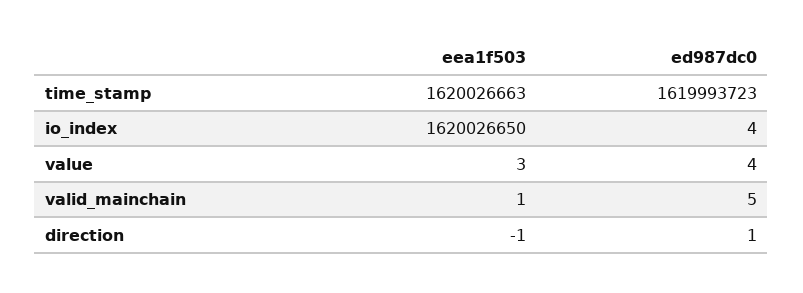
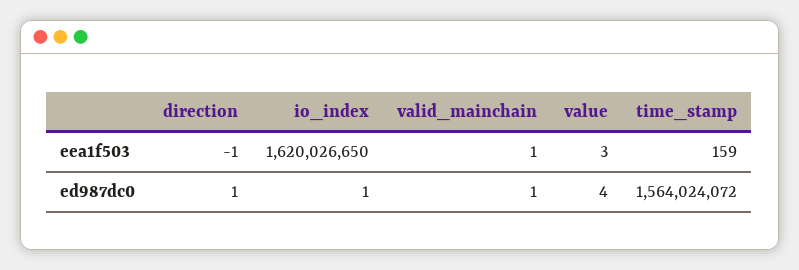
  {
    "eea1f503": {
-     "time_stamp": 1620026663,
+     "time_stamp": 159,
      "io_index": 1620026650,
      "value": 3,
      "valid_mainchain": 1,
      "direction": -1
    },
    "ed987dc0": {
-     "time_stamp": 1619993723,
+     "time_stamp": 1564024072,
-     "io_index": 4,
+     "io_index": 1,
      "value": 4,
-     "valid_mainchain": 5,
+     "valid_mainchain": 1,
      "direction": 1
    }
  }

